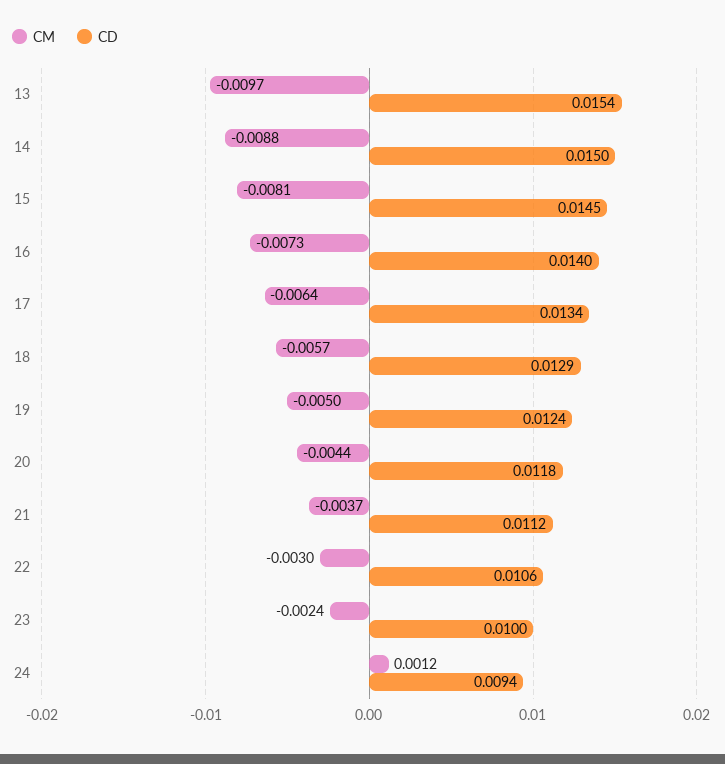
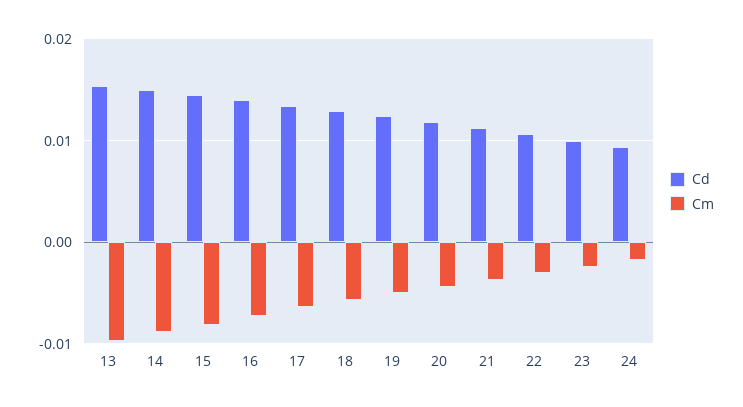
  {
    "CM": {
      "13": -0.0097,
      "14": -0.0088,
      "15": -0.0081,
      "16": -0.0073,
      "17": -0.0064,
      "18": -0.0057,
      "19": -0.005,
      "20": -0.0044,
      "21": -0.0037,
      "22": -0.003,
      "23": -0.0024,
-     "24": 0.0012
+     "24": -0.002
    },
    "CD": {
      "13": 0.0154,
      "14": 0.015,
      "15": 0.0145,
      "16": 0.014,
      "17": 0.0134,
      "18": 0.0129,
      "19": 0.0124,
      "20": 0.0118,
      "21": 0.0112,
      "22": 0.0106,
      "23": 0.01,
      "24": 0.0094
    }
  }

